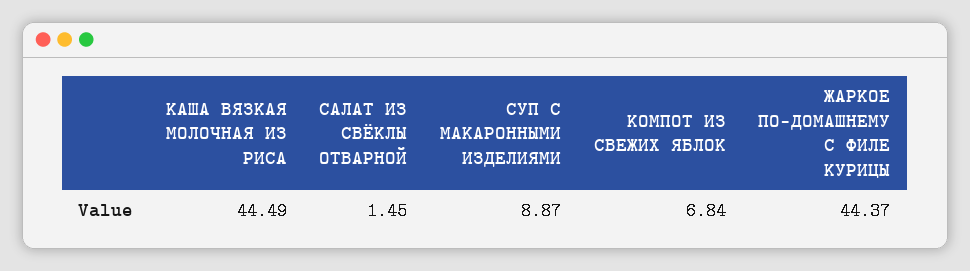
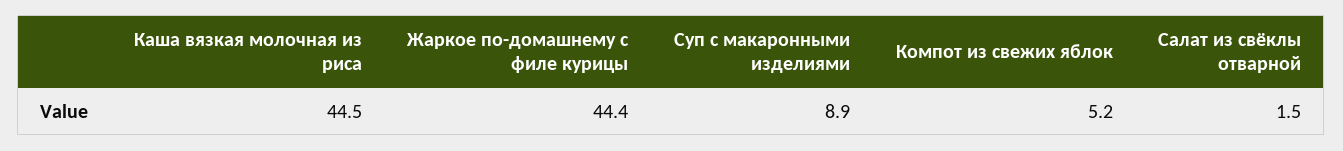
  {
    "КАША ВЯЗКАЯ МОЛОЧНАЯ ИЗ РИСА": 44.49,
    "САЛАТ ИЗ СВЁКЛЫ ОТВАРНОЙ": 1.45,
    "СУП С МАКАРОННЫМИ ИЗДЕЛИЯМИ": 8.87,
-   "КОМПОТ ИЗ СВЕЖИХ ЯБЛОК": 6.84,
+   "КОМПОТ ИЗ СВЕЖИХ ЯБЛОК": 5.2,
    "ЖАРКОЕ ПО-ДОМАШНЕМУ С ФИЛЕ КУРИЦЫ": 44.37
  }

